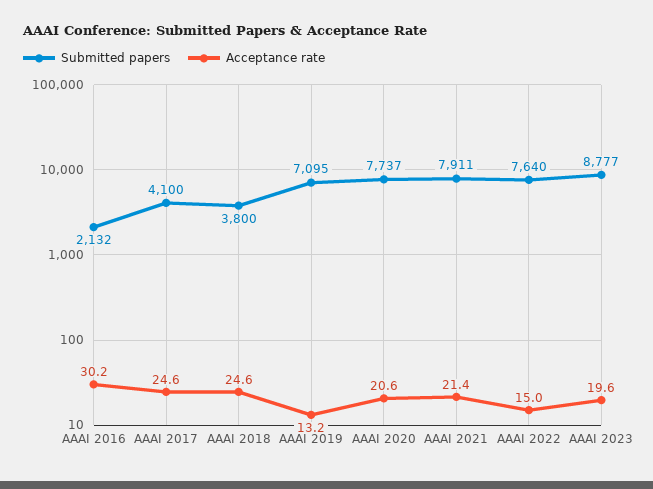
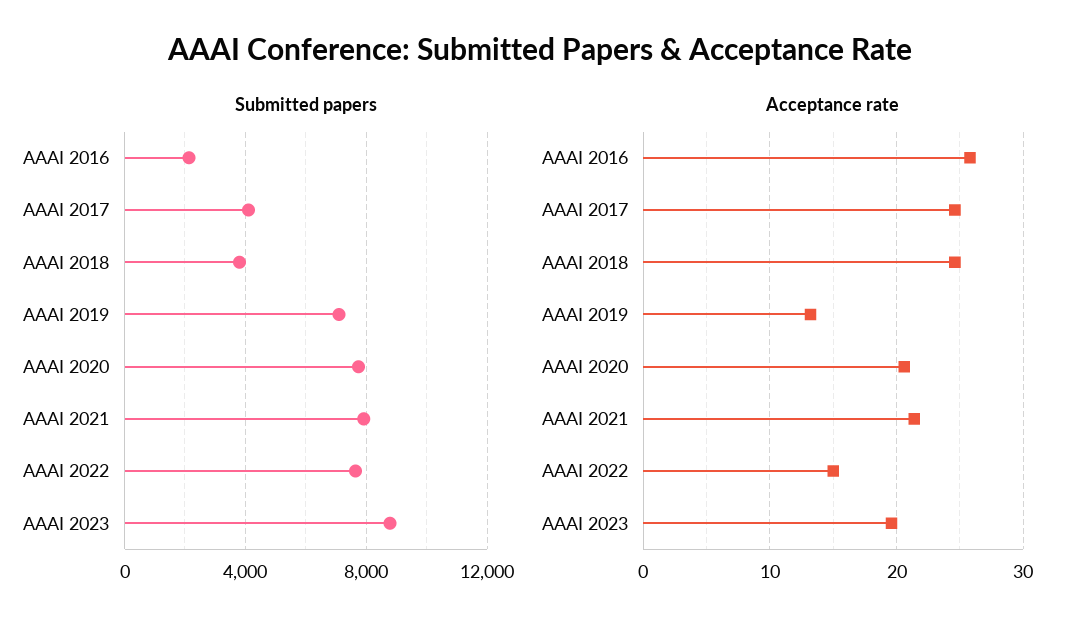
  {
    "Submitted papers": {
      "AAAI 2016": 2132,
      "AAAI 2017": 4100,
      "AAAI 2018": 3800,
      "AAAI 2019": 7095,
      "AAAI 2020": 7737,
      "AAAI 2021": 7911,
      "AAAI 2022": 7640,
      "AAAI 2023": 8777
    },
    "Acceptance rate": {
-     "AAAI 2016": 30.2,
+     "AAAI 2016": 26,
      "AAAI 2017": 24.6,
      "AAAI 2018": 24.6,
      "AAAI 2019": 13.2,
      "AAAI 2020": 20.6,
      "AAAI 2021": 21.4,
      "AAAI 2022": 15,
      "AAAI 2023": 19.6
    }
  }

